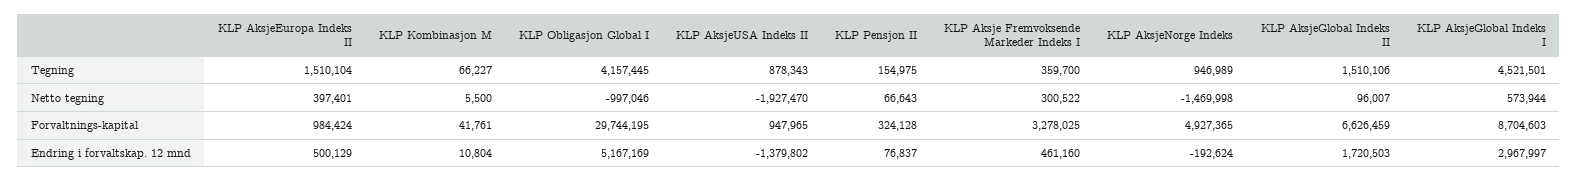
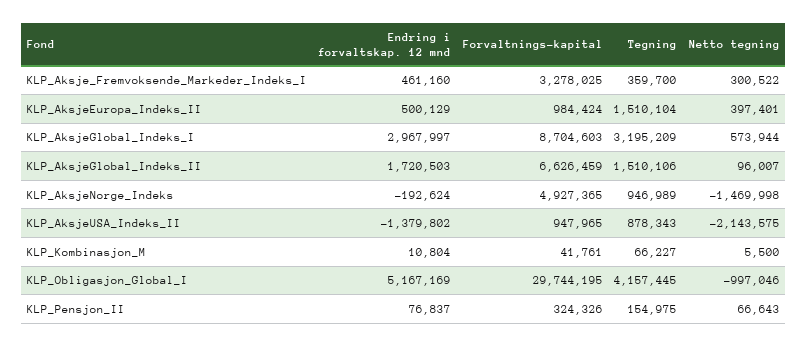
  {
    "KLP AksjeEuropa Indeks II": {
      "Tegning": 1510104,
      "Netto tegning": 397401,
      "Forvaltnings-kapital": 984424,
      "Endring i forvaltskap. 12 mnd": 500129
    },
    "KLP Kombinasjon M": {
      "Tegning": 66227,
      "Netto tegning": 5500,
      "Forvaltnings-kapital": 41761,
      "Endring i forvaltskap. 12 mnd": 10804
    },
    "KLP Obligasjon Global I": {
      "Tegning": 4157445,
      "Netto tegning": -997046,
      "Forvaltnings-kapital": 29744195,
      "Endring i forvaltskap. 12 mnd": 5167169
    },
    "KLP AksjeUSA Indeks II": {
      "Tegning": 878343,
-     "Netto tegning": -1927470,
+     "Netto tegning": -2143575,
      "Forvaltnings-kapital": 947965,
      "Endring i forvaltskap. 12 mnd": -1379802
    },
    "KLP Pensjon II": {
      "Tegning": 154975,
      "Netto tegning": 66643,
-     "Forvaltnings-kapital": 324128,
+     "Forvaltnings-kapital": 324326,
      "Endring i forvaltskap. 12 mnd": 76837
    },
    "KLP Aksje Fremvoksende Markeder Indeks I": {
      "Tegning": 359700,
      "Netto tegning": 300522,
      "Forvaltnings-kapital": 3278025,
      "Endring i forvaltskap. 12 mnd": 461160
    },
    "KLP AksjeNorge Indeks": {
      "Tegning": 946989,
      "Netto tegning": -1469998,
      "Forvaltnings-kapital": 4927365,
      "Endring i forvaltskap. 12 mnd": -192624
    },
    "KLP AksjeGlobal Indeks II": {
      "Tegning": 1510106,
      "Netto tegning": 96007,
      "Forvaltnings-kapital": 6626459,
      "Endring i forvaltskap. 12 mnd": 1720503
    },
    "KLP AksjeGlobal Indeks I": {
-     "Tegning": 4521501,
+     "Tegning": 3195209,
      "Netto tegning": 573944,
      "Forvaltnings-kapital": 8704603,
      "Endring i forvaltskap. 12 mnd": 2967997
    }
  }

